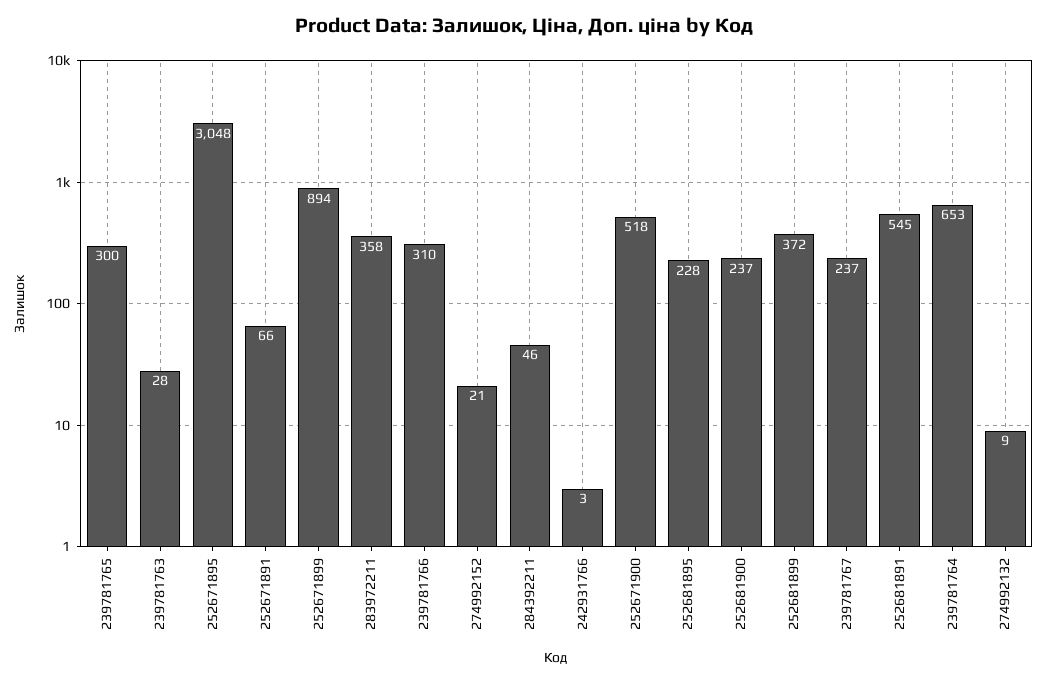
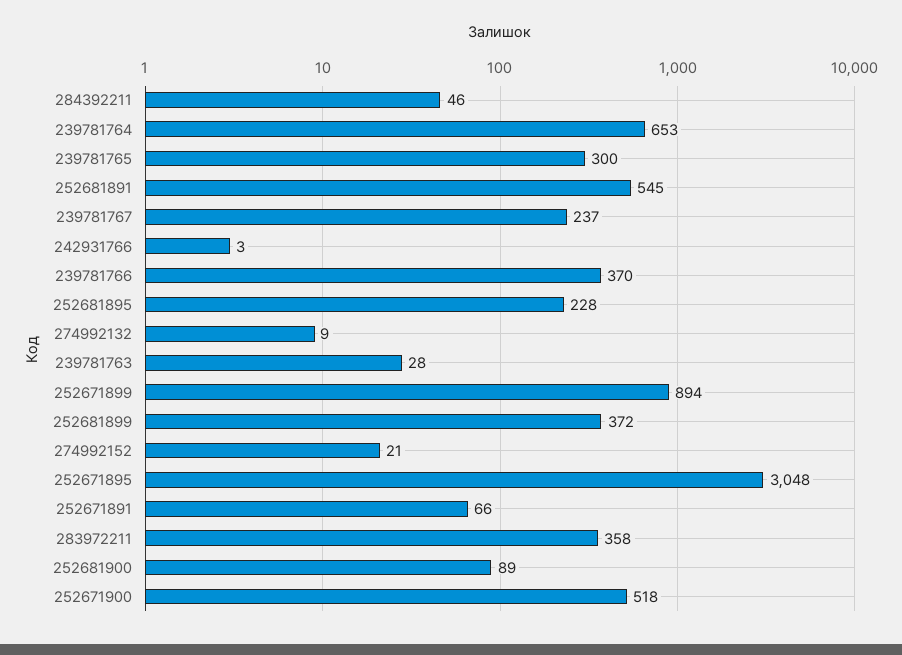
  {
    "239781765": 300,
    "239781763": 28,
    "252671895": 3048,
    "252671891": 66,
    "252671899": 894,
    "283972211": 358,
-   "239781766": 310,
+   "239781766": 370,
    "274992152": 21,
    "284392211": 46,
    "242931766": 3,
    "252671900": 518,
    "252681895": 228,
-   "252681900": 237,
+   "252681900": 89,
    "252681899": 372,
    "239781767": 237,
    "252681891": 545,
    "239781764": 653,
    "274992132": 9
  }

